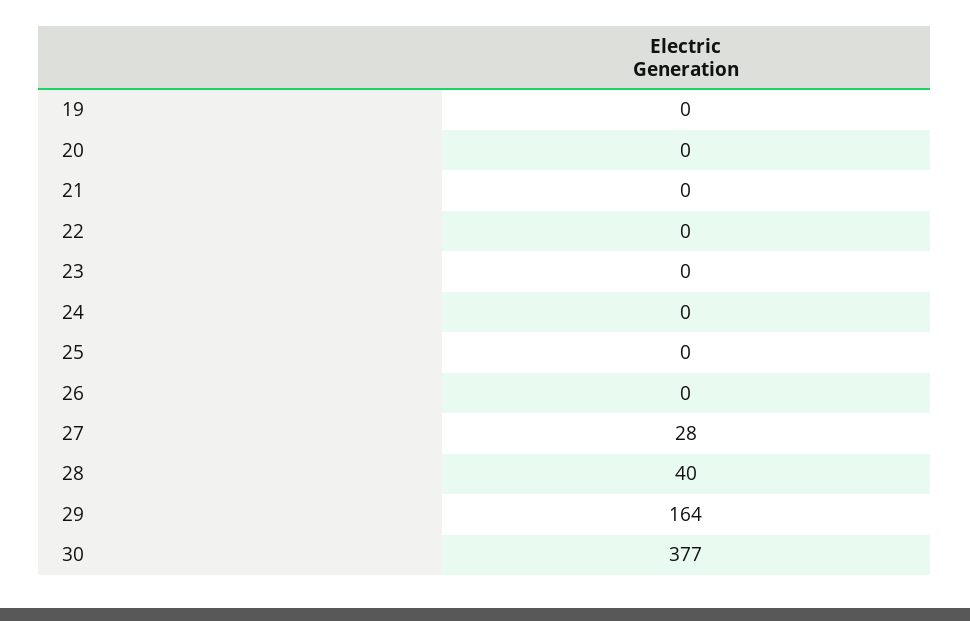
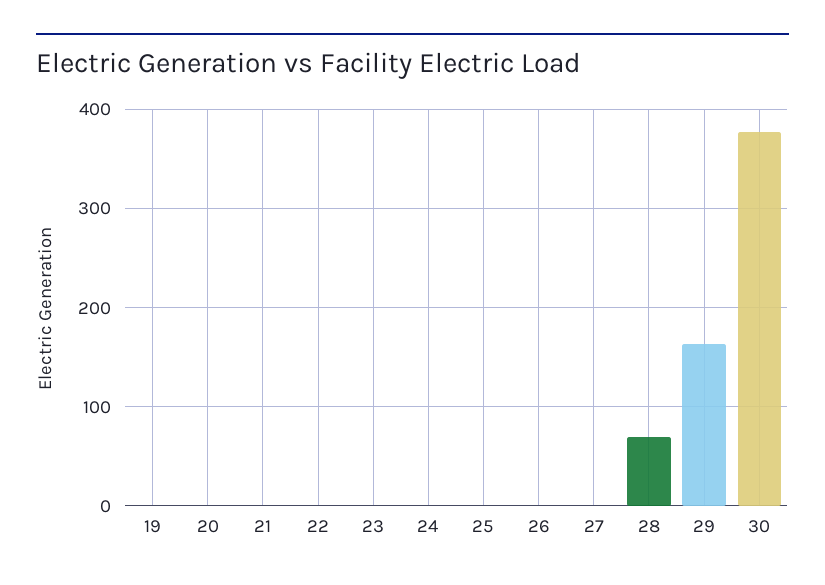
  {
    "19": 0,
    "20": 0,
    "21": 0,
    "22": 0,
    "23": 0,
    "24": 0,
    "25": 0,
    "26": 0,
-   "27": 28,
+   "27": 0,
-   "28": 40,
+   "28": 70,
    "29": 164,
    "30": 377
  }

